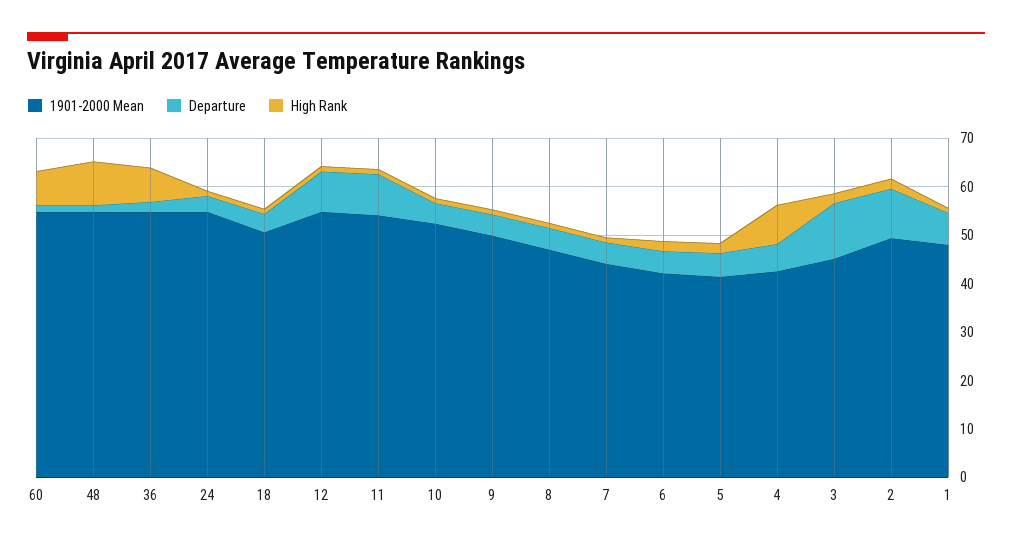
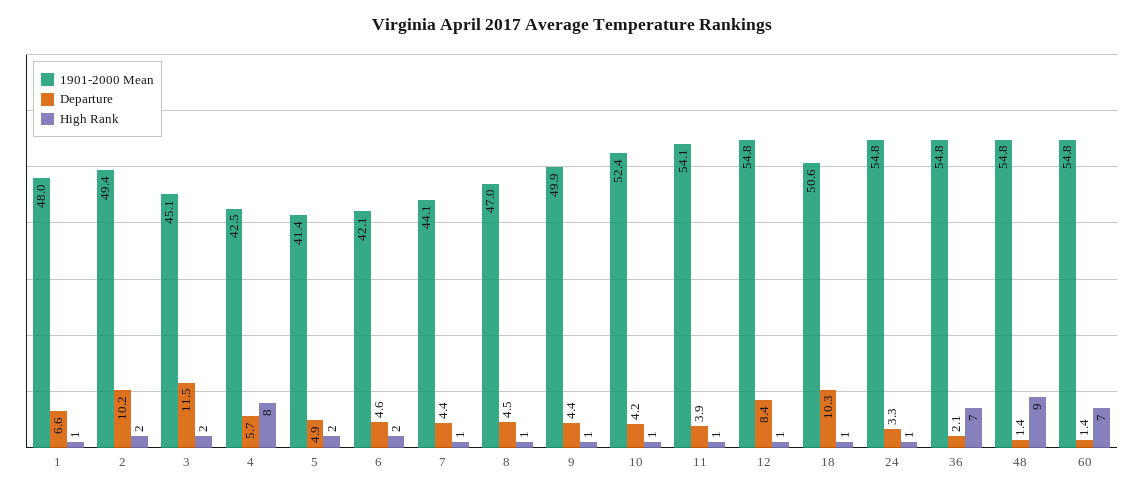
  {
    "1901-2000 Mean": {
      "60": 54.8,
      "48": 54.8,
      "36": 54.8,
      "24": 54.8,
      "18": 50.6,
      "12": 54.8,
      "11": 54.1,
      "10": 52.4,
      "9": 49.9,
      "8": 47,
      "7": 44.1,
      "6": 42.1,
      "5": 41.4,
      "4": 42.5,
      "3": 45.1,
      "2": 49.4,
      "1": 48
    },
    "Departure": {
      "60": 1.4,
      "48": 1.4,
      "36": 2.1,
      "24": 3.3,
-     "18": 4,
+     "18": 10.3,
      "12": 8.4,
-     "11": 8,
+     "11": 3.9,
      "10": 4.2,
      "9": 4.4,
      "8": 4.5,
      "7": 4.4,
      "6": 4.6,
      "5": 4.9,
      "4": 5.7,
      "3": 11.5,
      "2": 10.2,
      "1": 6.6
    },
    "High Rank": {
      "60": 7,
      "48": 9,
      "36": 7,
      "24": 1,
      "18": 1,
      "12": 1,
      "11": 1,
      "10": 1,
      "9": 1,
      "8": 1,
      "7": 1,
      "6": 2,
      "5": 2,
      "4": 8,
      "3": 2,
      "2": 2,
      "1": 1
    }
  }

